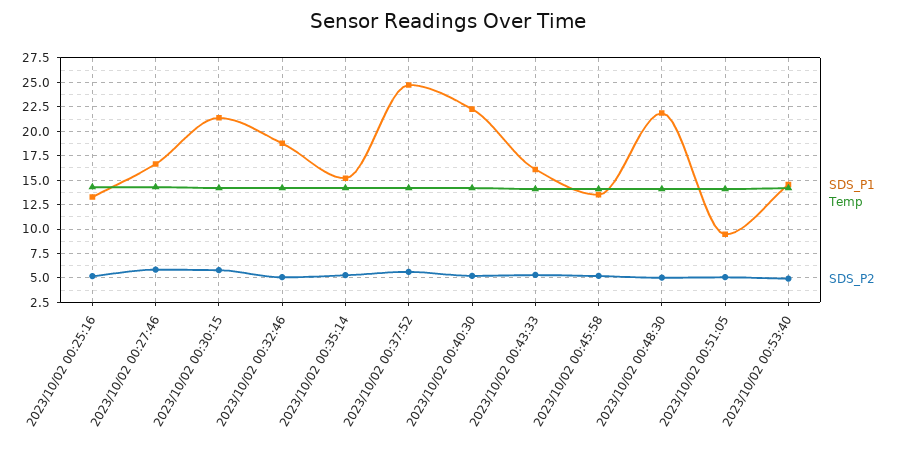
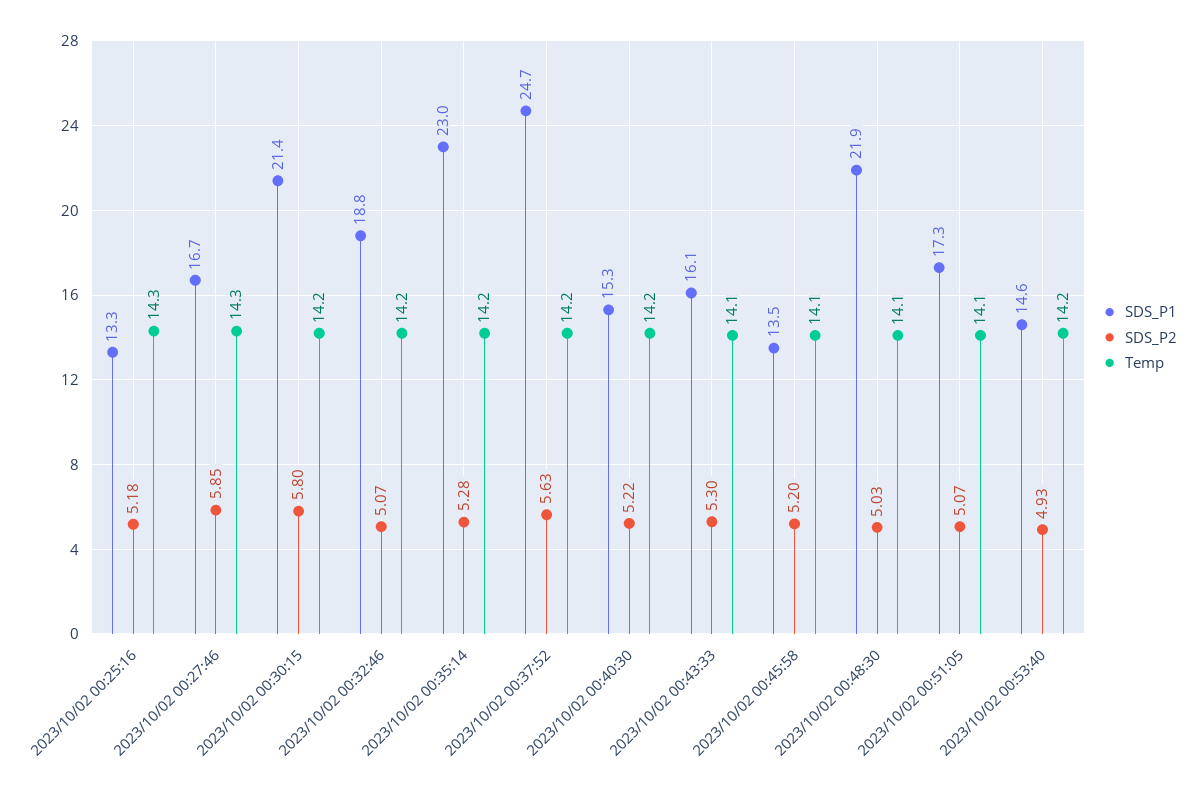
  {
    "SDS_P1": {
      "2023/10/02 00:25:16": 13.3,
      "2023/10/02 00:27:46": 16.7,
      "2023/10/02 00:30:15": 21.4,
      "2023/10/02 00:32:46": 18.8,
-     "2023/10/02 00:35:14": 15,
+     "2023/10/02 00:35:14": 23,
      "2023/10/02 00:37:52": 24.7,
-     "2023/10/02 00:40:30": 22.5,
+     "2023/10/02 00:40:30": 15.3,
      "2023/10/02 00:43:33": 16.1,
      "2023/10/02 00:45:58": 13.5,
      "2023/10/02 00:48:30": 21.9,
-     "2023/10/02 00:51:05": 10,
+     "2023/10/02 00:51:05": 17.3,
      "2023/10/02 00:53:40": 14.6
    },
    "Temp": {
      "2023/10/02 00:25:16": 14.3,
      "2023/10/02 00:27:46": 14.3,
      "2023/10/02 00:30:15": 14.2,
      "2023/10/02 00:32:46": 14.2,
      "2023/10/02 00:35:14": 14.2,
      "2023/10/02 00:37:52": 14.2,
      "2023/10/02 00:40:30": 14.2,
      "2023/10/02 00:43:33": 14.1,
      "2023/10/02 00:45:58": 14.1,
      "2023/10/02 00:48:30": 14.1,
      "2023/10/02 00:51:05": 14.1,
      "2023/10/02 00:53:40": 14.2
    },
    "SDS_P2": {
      "2023/10/02 00:25:16": 5.18,
      "2023/10/02 00:27:46": 5.85,
      "2023/10/02 00:30:15": 5.8,
      "2023/10/02 00:32:46": 5.07,
      "2023/10/02 00:35:14": 5.28,
      "2023/10/02 00:37:52": 5.63,
      "2023/10/02 00:40:30": 5.22,
      "2023/10/02 00:43:33": 5.3,
      "2023/10/02 00:45:58": 5.2,
      "2023/10/02 00:48:30": 5.03,
      "2023/10/02 00:51:05": 5.07,
      "2023/10/02 00:53:40": 4.93
    }
  }

